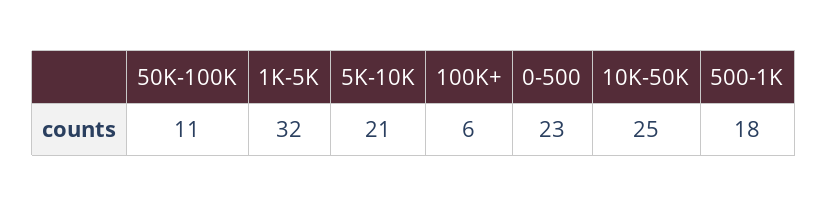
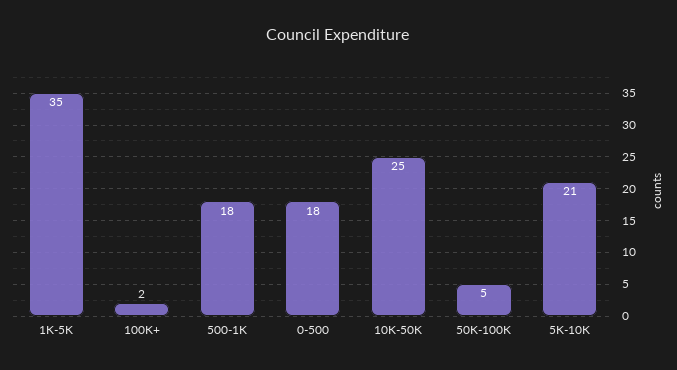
  {
-   "50K-100K": 11,
+   "50K-100K": 5,
-   "1K-5K": 32,
+   "1K-5K": 35,
    "5K-10K": 21,
-   "100K+": 6,
+   "100K+": 2,
-   "0-500": 23,
+   "0-500": 18,
    "10K-50K": 25,
    "500-1K": 18
  }

